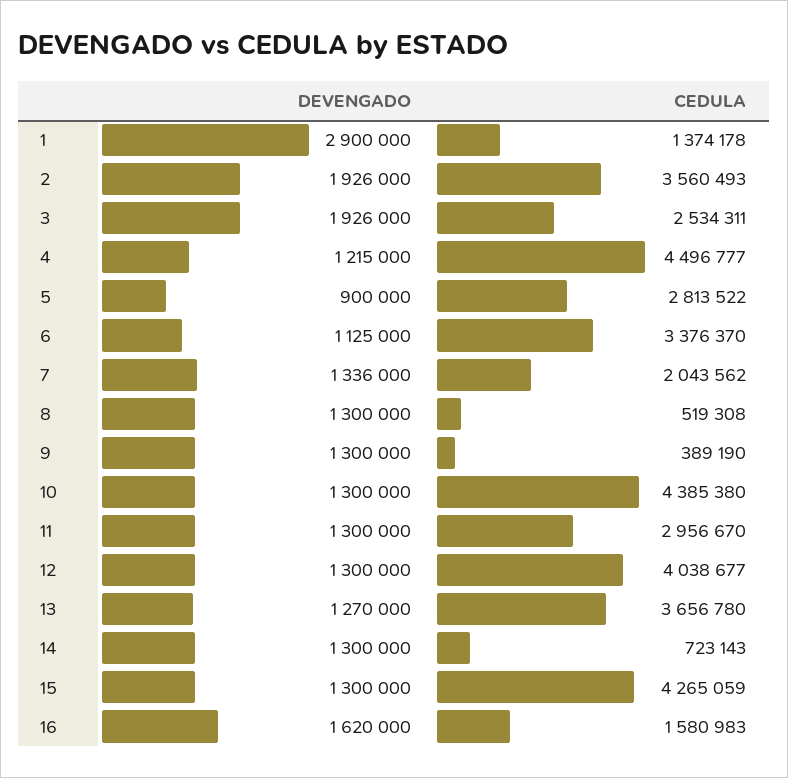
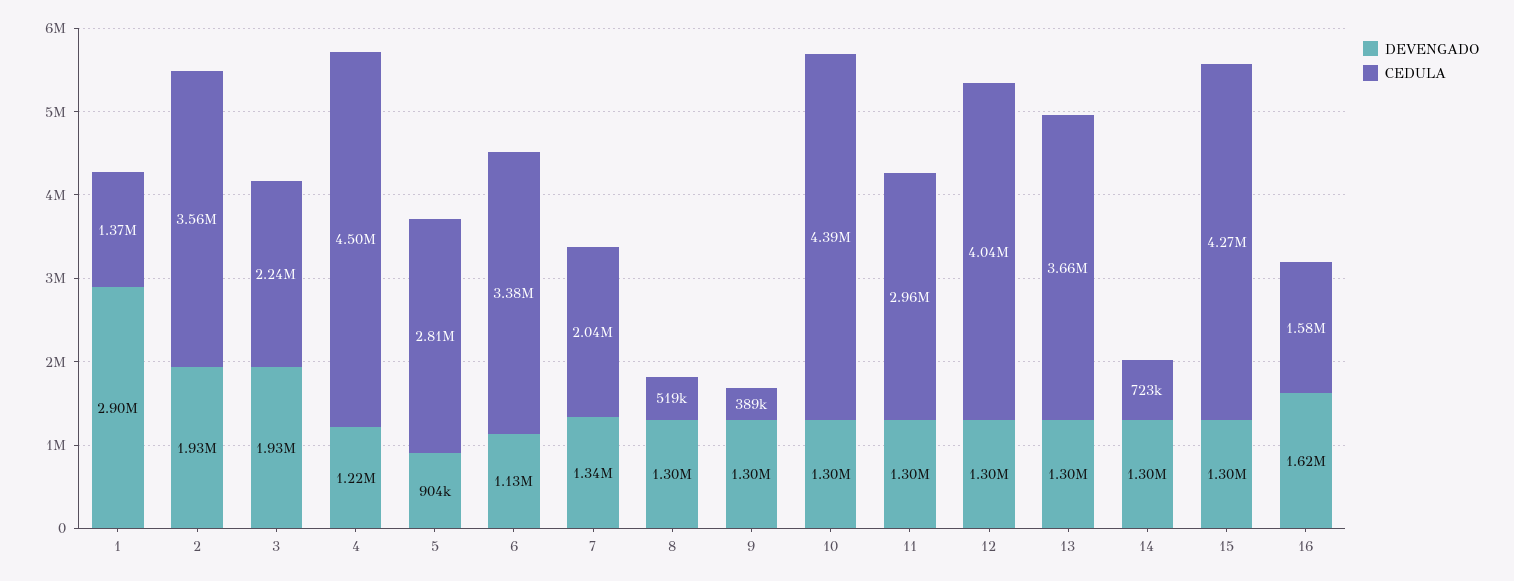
  {
    "DEVENGADO": {
      "1": 2900000,
      "2": 1926000,
      "3": 1926000,
      "4": 1215000,
-     "5": 900000,
+     "5": 904000,
      "6": 1125000,
      "7": 1336000,
      "8": 1300000,
      "9": 1300000,
      "10": 1300000,
      "11": 1300000,
      "12": 1300000,
-     "13": 1270000,
+     "13": 1300000,
      "14": 1300000,
      "15": 1300000,
      "16": 1620000
    },
    "CEDULA": {
      "1": 1374178,
      "2": 3560493,
-     "3": 2534311,
+     "3": 2240000,
      "4": 4496777,
      "5": 2813522,
      "6": 3376370,
      "7": 2043562,
      "8": 519308,
      "9": 389190,
      "10": 4385380,
      "11": 2956670,
      "12": 4038677,
      "13": 3656780,
      "14": 723143,
      "15": 4265059,
      "16": 1580983
    }
  }

